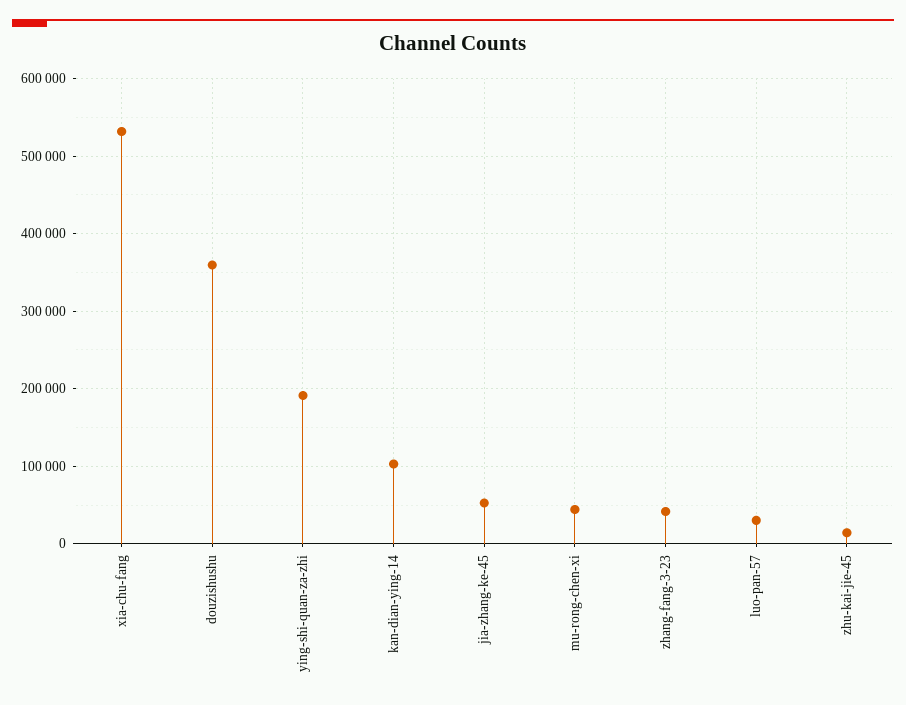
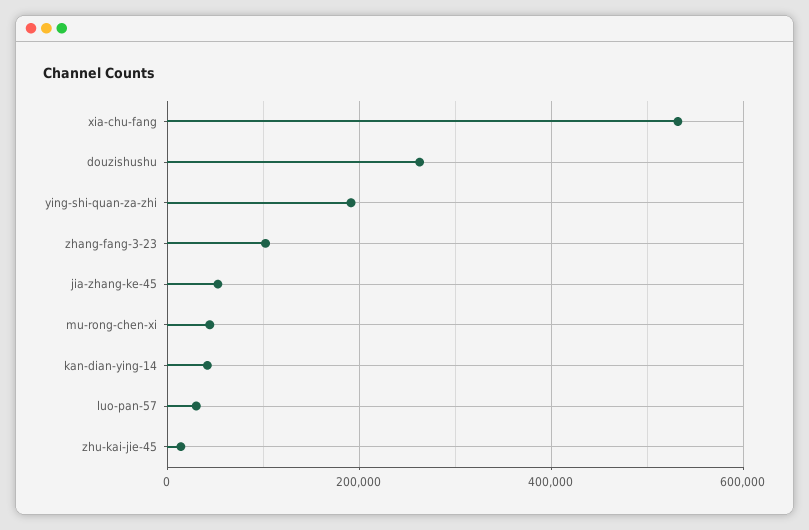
  {
    "xia-chu-fang": 530000,
-   "douzishushu": 360000,
+   "douzishushu": 260000,
    "ying-shi-quan-za-zhi": 190000,
-   "kan-dian-ying-14": 100000,
+   "kan-dian-ying-14": 40000,
    "jia-zhang-ke-45": 50000,
    "mu-rong-chen-xi": 40000,
-   "zhang-fang-3-23": 40000,
+   "zhang-fang-3-23": 100000,
    "luo-pan-57": 30000,
    "zhu-kai-jie-45": 10000
  }

